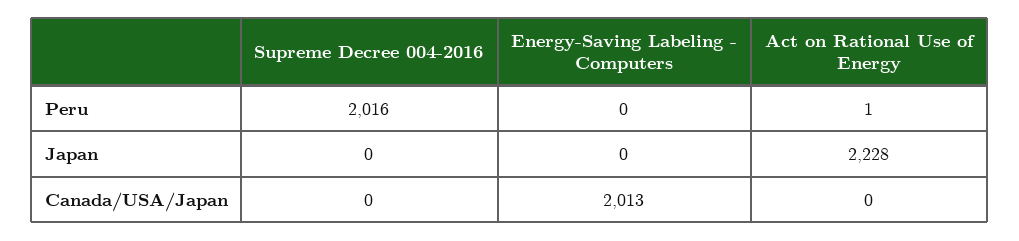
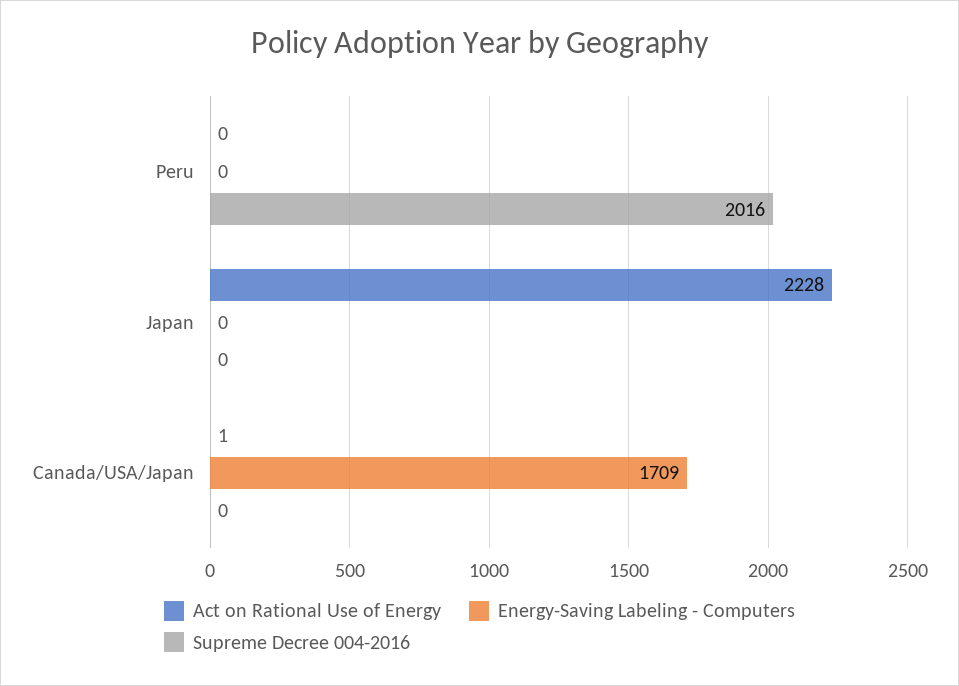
  {
    "Supreme Decree 004-2016": {
      "Peru": 2016,
      "Japan": 0,
      "Canada/USA/Japan": 0
    },
    "Energy-Saving Labeling - Computers": {
      "Peru": 0,
      "Japan": 0,
-     "Canada/USA/Japan": 2013
+     "Canada/USA/Japan": 1709
    },
    "Act on Rational Use of Energy": {
-     "Peru": 1,
+     "Peru": 0,
      "Japan": 2228,
-     "Canada/USA/Japan": 0
+     "Canada/USA/Japan": 1
    }
  }

